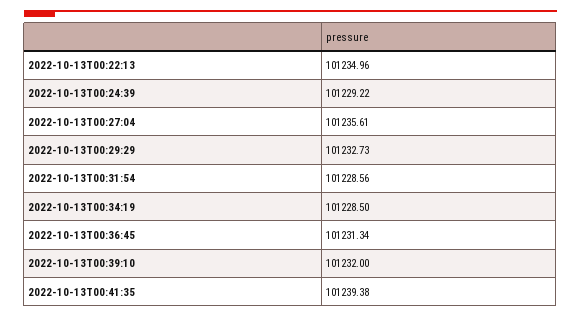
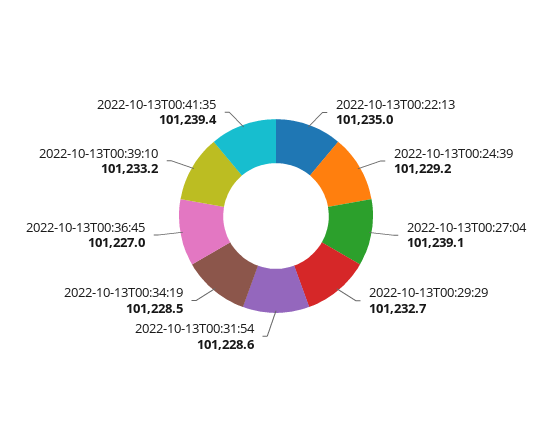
  {
    "2022-10-13T00:22:13": 101234.96,
    "2022-10-13T00:24:39": 101229.22,
-   "2022-10-13T00:27:04": 101235.61,
+   "2022-10-13T00:27:04": 101239.1,
    "2022-10-13T00:29:29": 101232.73,
    "2022-10-13T00:31:54": 101228.56,
    "2022-10-13T00:34:19": 101228.5,
-   "2022-10-13T00:36:45": 101231.34,
+   "2022-10-13T00:36:45": 101227,
-   "2022-10-13T00:39:10": 101232,
+   "2022-10-13T00:39:10": 101233.2,
    "2022-10-13T00:41:35": 101239.38
  }

